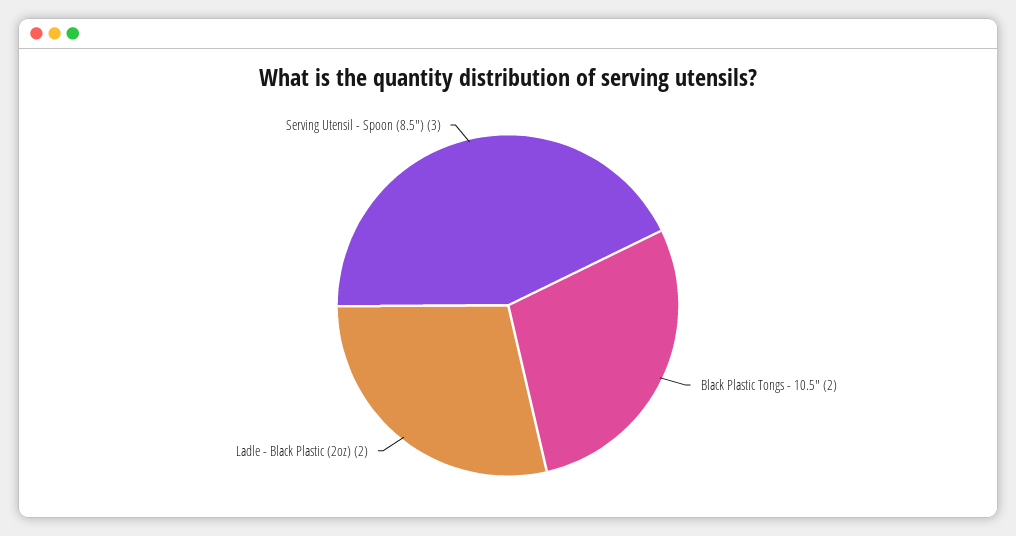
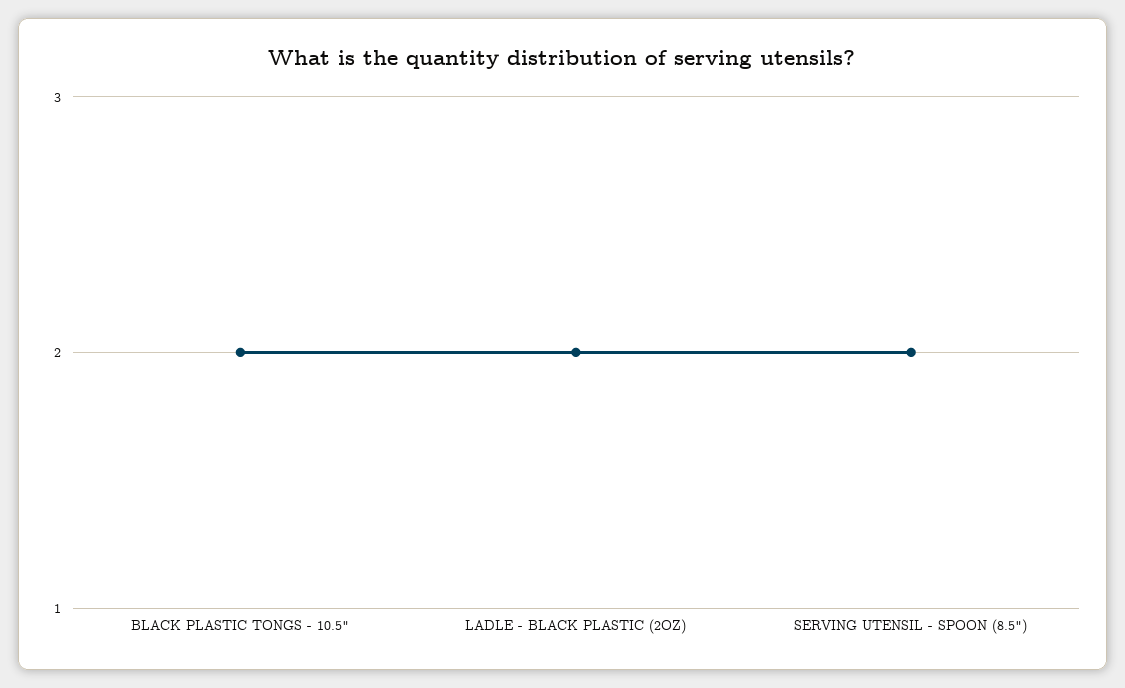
  {
    "Black Plastic Tongs - 10.5\"": 2,
    "Ladle - Black Plastic (2oz)": 2,
-   "Serving Utensil - Spoon (8.5\")": 3
+   "Serving Utensil - Spoon (8.5\")": 2
  }

